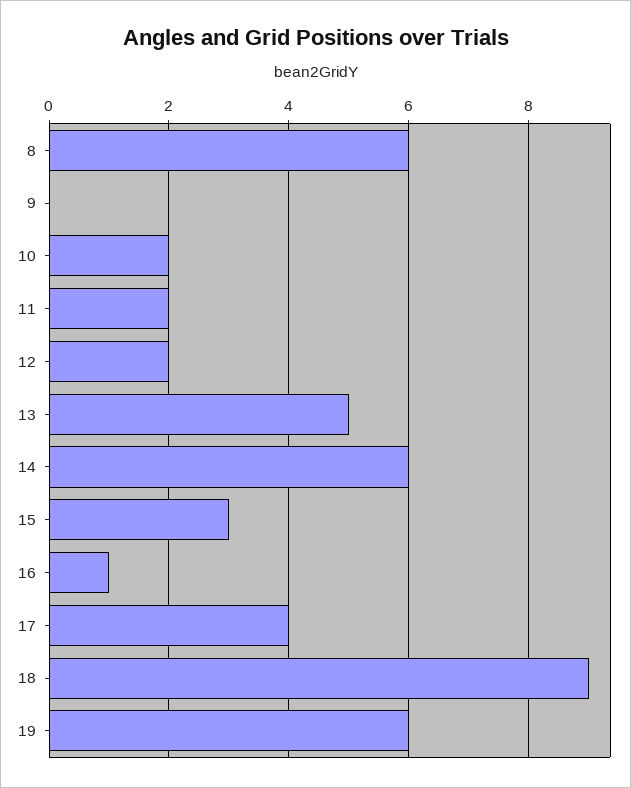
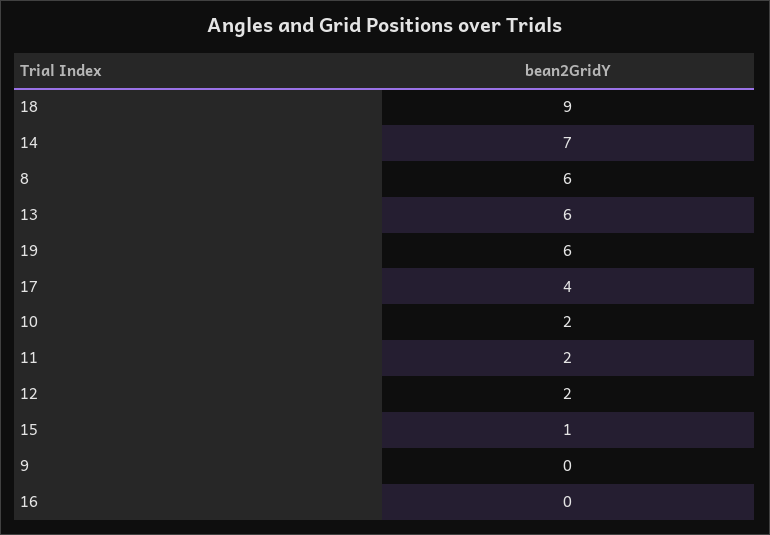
  {
    "8": 6,
    "9": 0,
    "10": 2,
    "11": 2,
    "12": 2,
-   "13": 5,
+   "13": 6,
-   "14": 6,
+   "14": 7,
-   "15": 3,
+   "15": 1,
-   "16": 1,
+   "16": 0,
    "17": 4,
    "18": 9,
    "19": 6
  }

